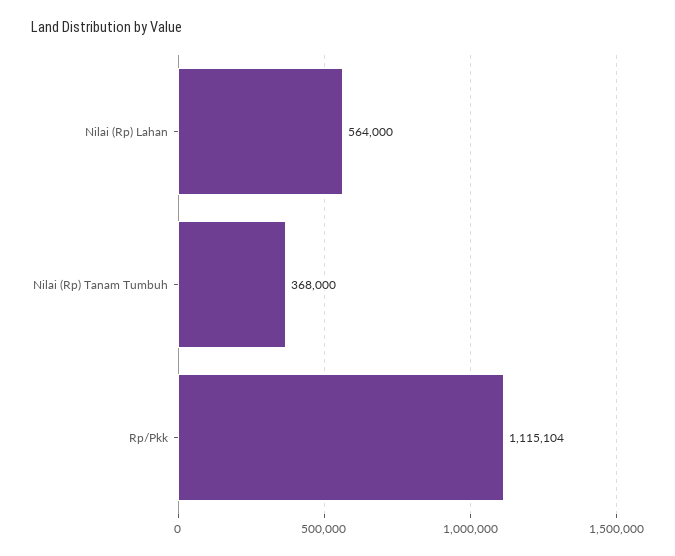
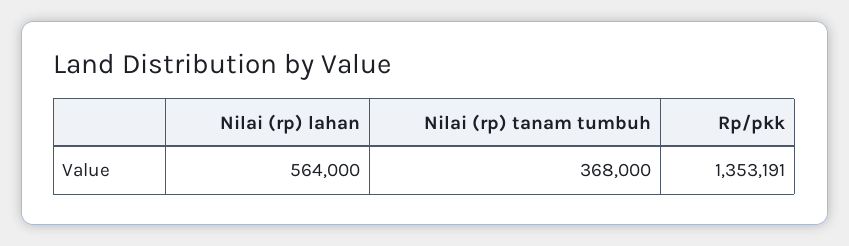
  {
    "Nilai (Rp) Lahan": 564000,
    "Nilai (Rp) Tanam Tumbuh": 368000,
-   "Rp/Pkk": 1115104
+   "Rp/Pkk": 1353191
  }

